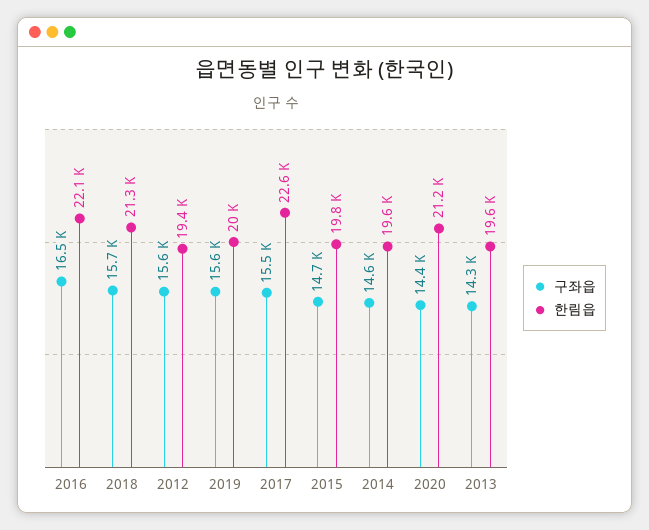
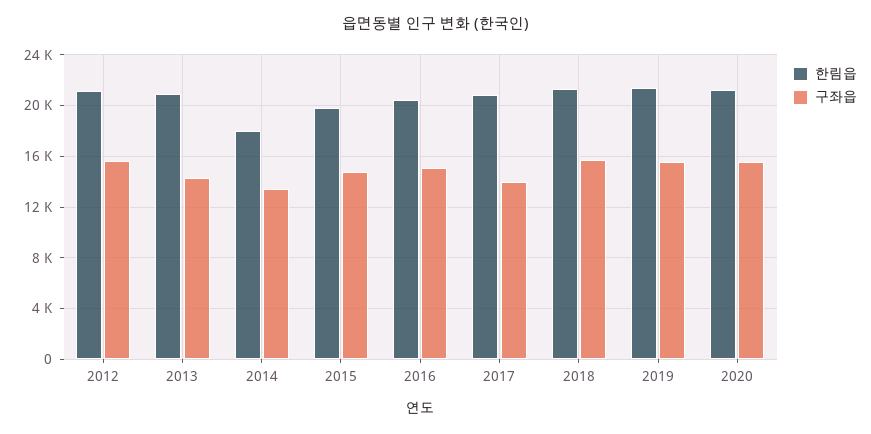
  {
    "구좌읍": {
-     "2016": 16500,
+     "2016": 15000,
      "2018": 15700,
      "2012": 15600,
      "2019": 15600,
-     "2017": 15500,
+     "2017": 14000,
      "2015": 14700,
-     "2014": 14600,
+     "2014": 13500,
-     "2020": 14400,
+     "2020": 15500,
      "2013": 14300
    },
    "한림읍": {
-     "2016": 22100,
+     "2016": 20500,
      "2018": 21300,
-     "2012": 19400,
+     "2012": 21000,
-     "2019": 20000,
+     "2019": 21500,
-     "2017": 22600,
+     "2017": 21000,
      "2015": 19800,
-     "2014": 19600,
+     "2014": 18000,
      "2020": 21200,
-     "2013": 19600
+     "2013": 21000
    }
  }

